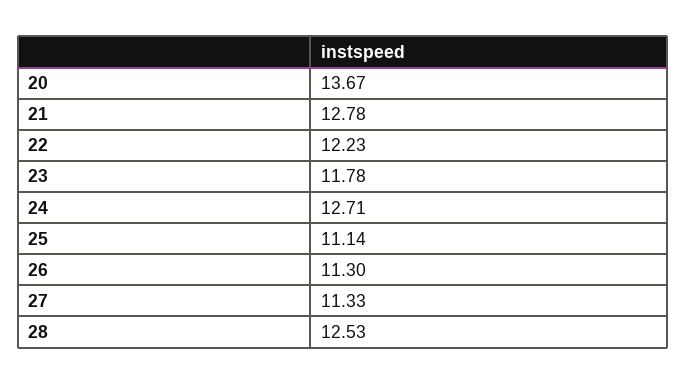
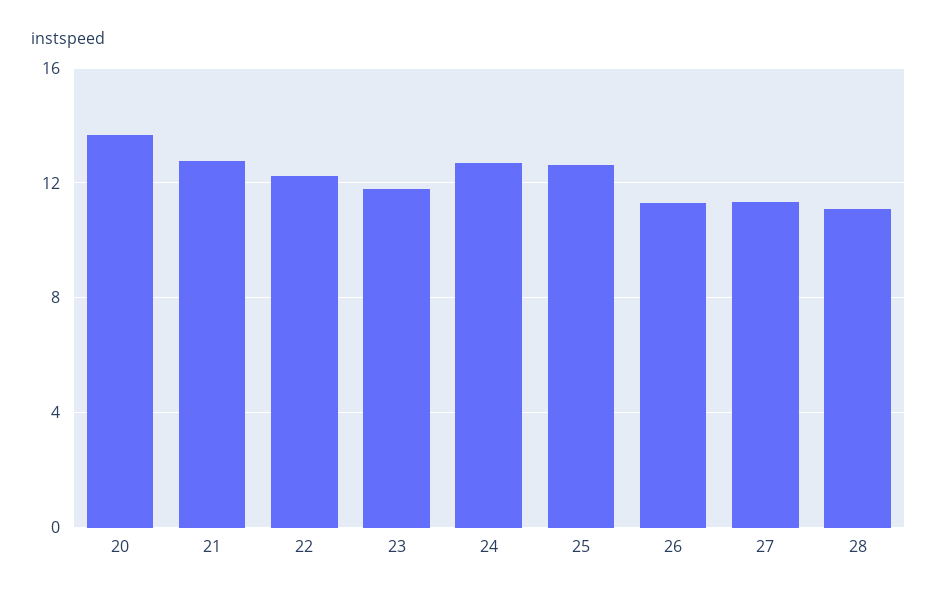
  {
    "20": 13.67,
    "21": 12.78,
    "22": 12.23,
    "23": 11.78,
    "24": 12.71,
-   "25": 11.14,
+   "25": 12.5,
    "26": 11.3,
    "27": 11.33,
-   "28": 12.53
+   "28": 11
  }

